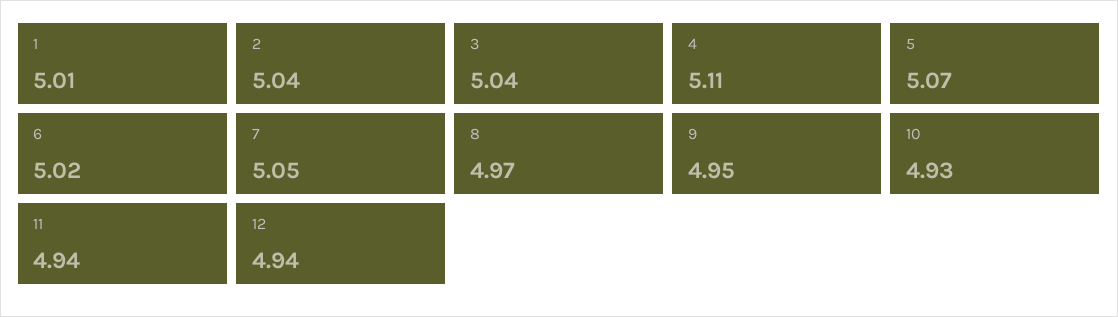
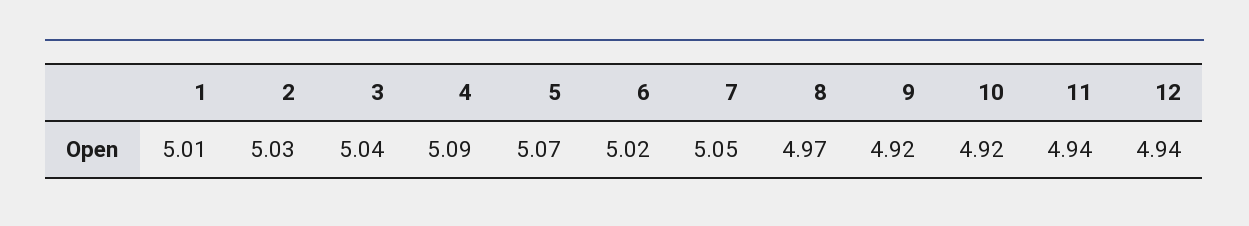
  {
    "1": 5.01,
-   "2": 5.04,
+   "2": 5.03,
    "3": 5.04,
-   "4": 5.11,
+   "4": 5.09,
    "5": 5.07,
    "6": 5.02,
    "7": 5.05,
    "8": 4.97,
-   "9": 4.95,
+   "9": 4.92,
-   "10": 4.93,
+   "10": 4.92,
    "11": 4.94,
    "12": 4.94
  }

